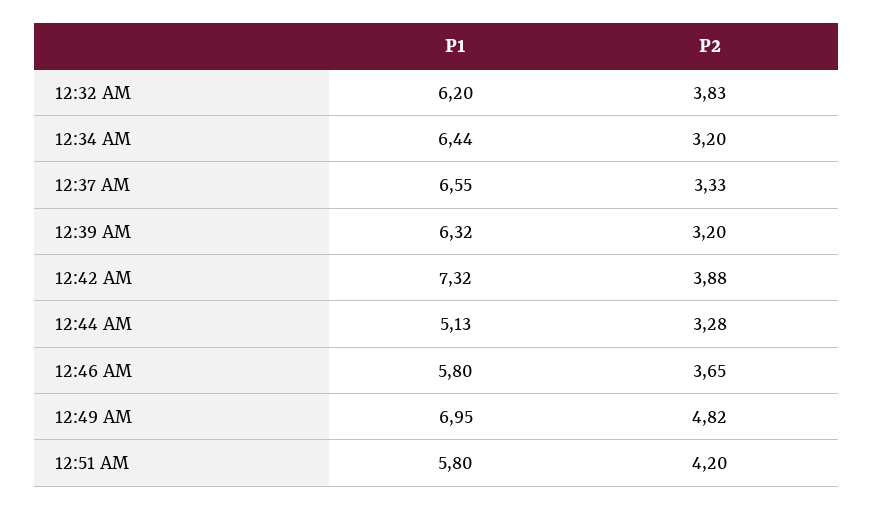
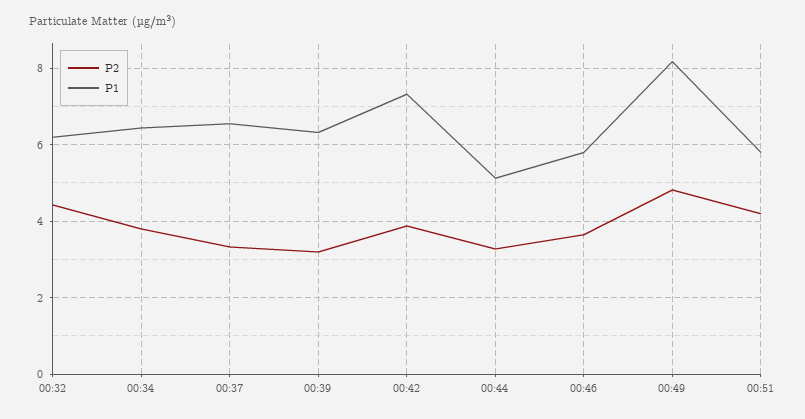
  {
    "P1": {
      "12:32 AM": 6.2,
      "12:34 AM": 6.44,
      "12:37 AM": 6.55,
      "12:39 AM": 6.32,
      "12:42 AM": 7.32,
      "12:44 AM": 5.13,
      "12:46 AM": 5.8,
-     "12:49 AM": 6.95,
+     "12:49 AM": 8.2,
      "12:51 AM": 5.8
    },
    "P2": {
-     "12:32 AM": 3.83,
+     "12:32 AM": 4.4,
-     "12:34 AM": 3.2,
+     "12:34 AM": 3.8,
      "12:37 AM": 3.33,
      "12:39 AM": 3.2,
      "12:42 AM": 3.88,
      "12:44 AM": 3.28,
      "12:46 AM": 3.65,
      "12:49 AM": 4.82,
      "12:51 AM": 4.2
    }
  }

